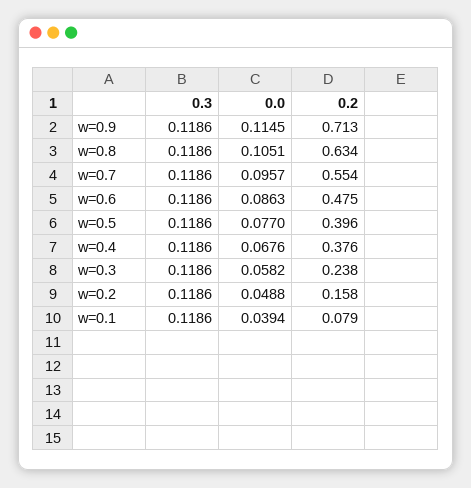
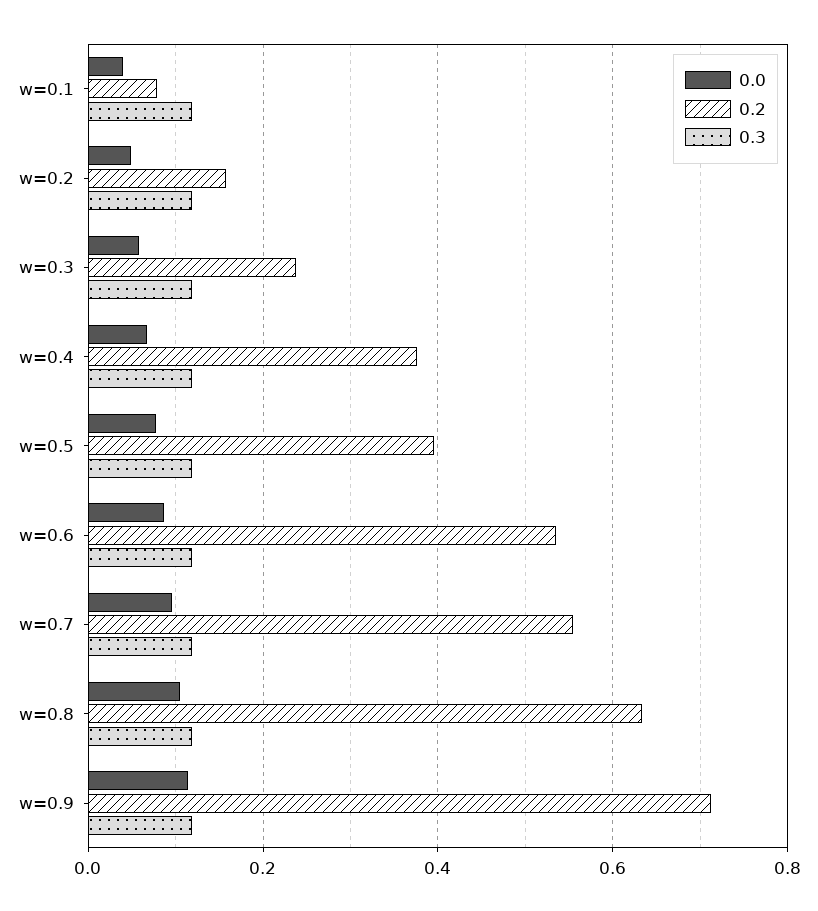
  {
    "0.3": {
      "w=0.9": 0.1186,
      "w=0.8": 0.1186,
      "w=0.7": 0.1186,
      "w=0.6": 0.1186,
      "w=0.5": 0.1186,
      "w=0.4": 0.1186,
      "w=0.3": 0.1186,
      "w=0.2": 0.1186,
      "w=0.1": 0.1186
    },
    "0.0": {
      "w=0.9": 0.1145,
      "w=0.8": 0.1051,
      "w=0.7": 0.0957,
      "w=0.6": 0.0863,
      "w=0.5": 0.077,
      "w=0.4": 0.0676,
      "w=0.3": 0.0582,
      "w=0.2": 0.0488,
      "w=0.1": 0.0394
    },
    "0.2": {
      "w=0.9": 0.713,
      "w=0.8": 0.634,
      "w=0.7": 0.554,
-     "w=0.6": 0.475,
+     "w=0.6": 0.54,
      "w=0.5": 0.396,
      "w=0.4": 0.376,
      "w=0.3": 0.238,
      "w=0.2": 0.158,
      "w=0.1": 0.079
    }
  }

